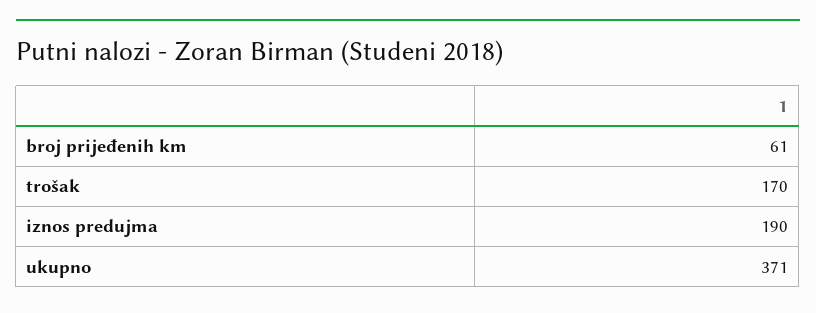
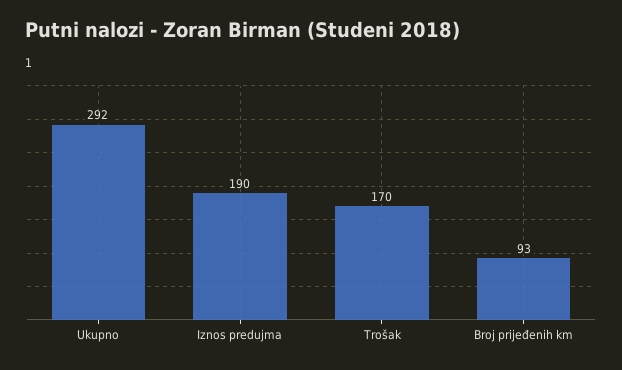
  {
-   "broj prijeđenih km": 61,
+   "broj prijeđenih km": 93,
    "trošak": 170,
    "iznos predujma": 190,
-   "ukupno": 371
+   "ukupno": 292
  }

